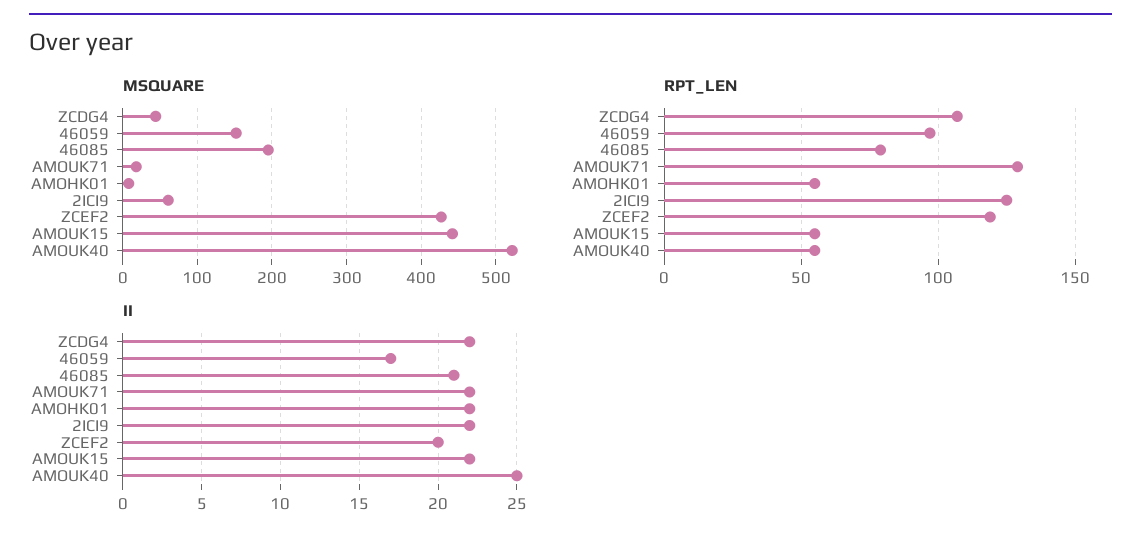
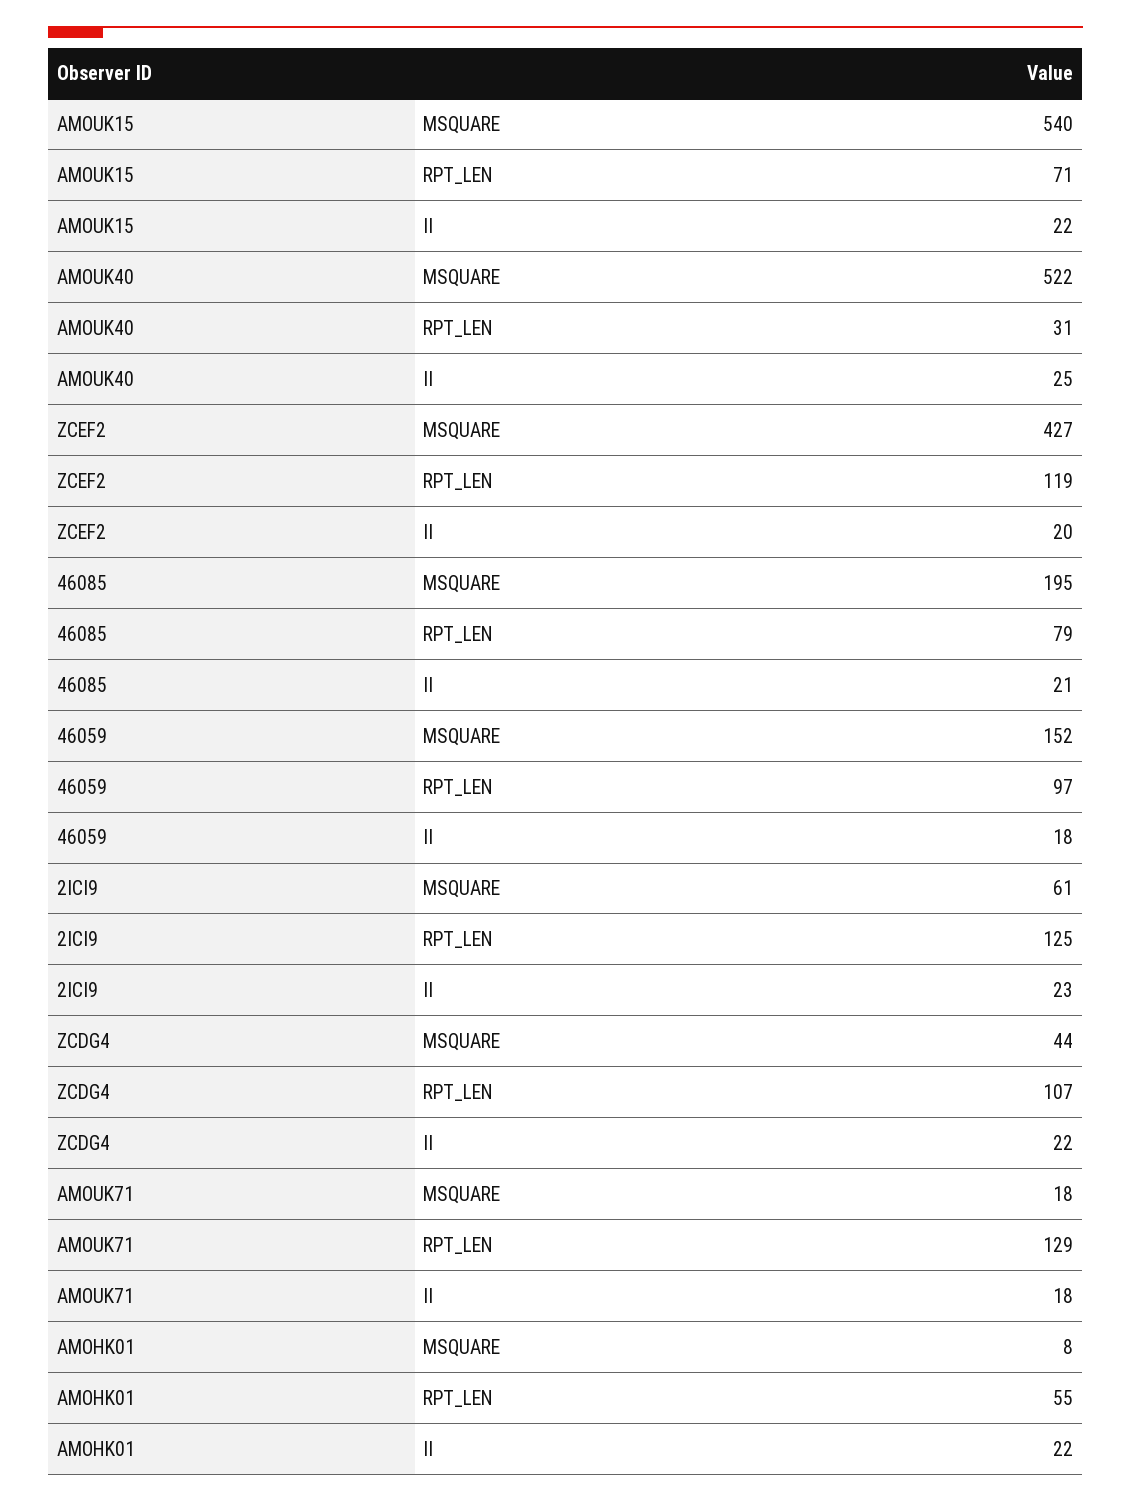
  {
    "MSQUARE": {
      "ZCDG4": 44,
      "46059": 152,
      "46085": 195,
      "AMOUK71": 18,
      "AMOHK01": 8,
      "2ICI9": 61,
      "ZCEF2": 427,
-     "AMOUK15": 440,
+     "AMOUK15": 540,
      "AMOUK40": 522
    },
    "RPT_LEN": {
      "ZCDG4": 107,
      "46059": 97,
      "46085": 79,
      "AMOUK71": 129,
      "AMOHK01": 55,
      "2ICI9": 125,
      "ZCEF2": 119,
-     "AMOUK15": 55,
+     "AMOUK15": 71,
-     "AMOUK40": 55
+     "AMOUK40": 31
    },
    "II": {
      "ZCDG4": 22,
-     "46059": 17,
+     "46059": 18,
      "46085": 21,
-     "AMOUK71": 22,
+     "AMOUK71": 18,
      "AMOHK01": 22,
-     "2ICI9": 22,
+     "2ICI9": 23,
      "ZCEF2": 20,
      "AMOUK15": 22,
      "AMOUK40": 25
    }
  }

